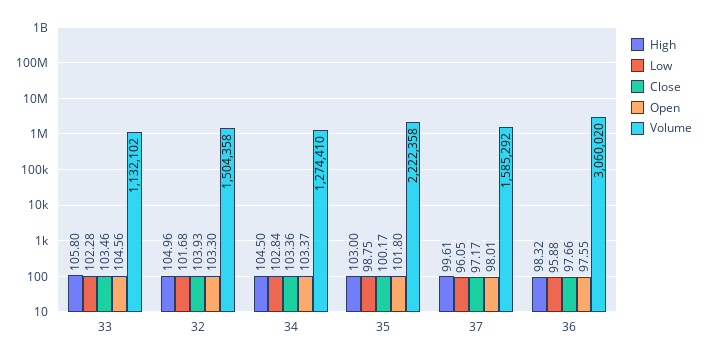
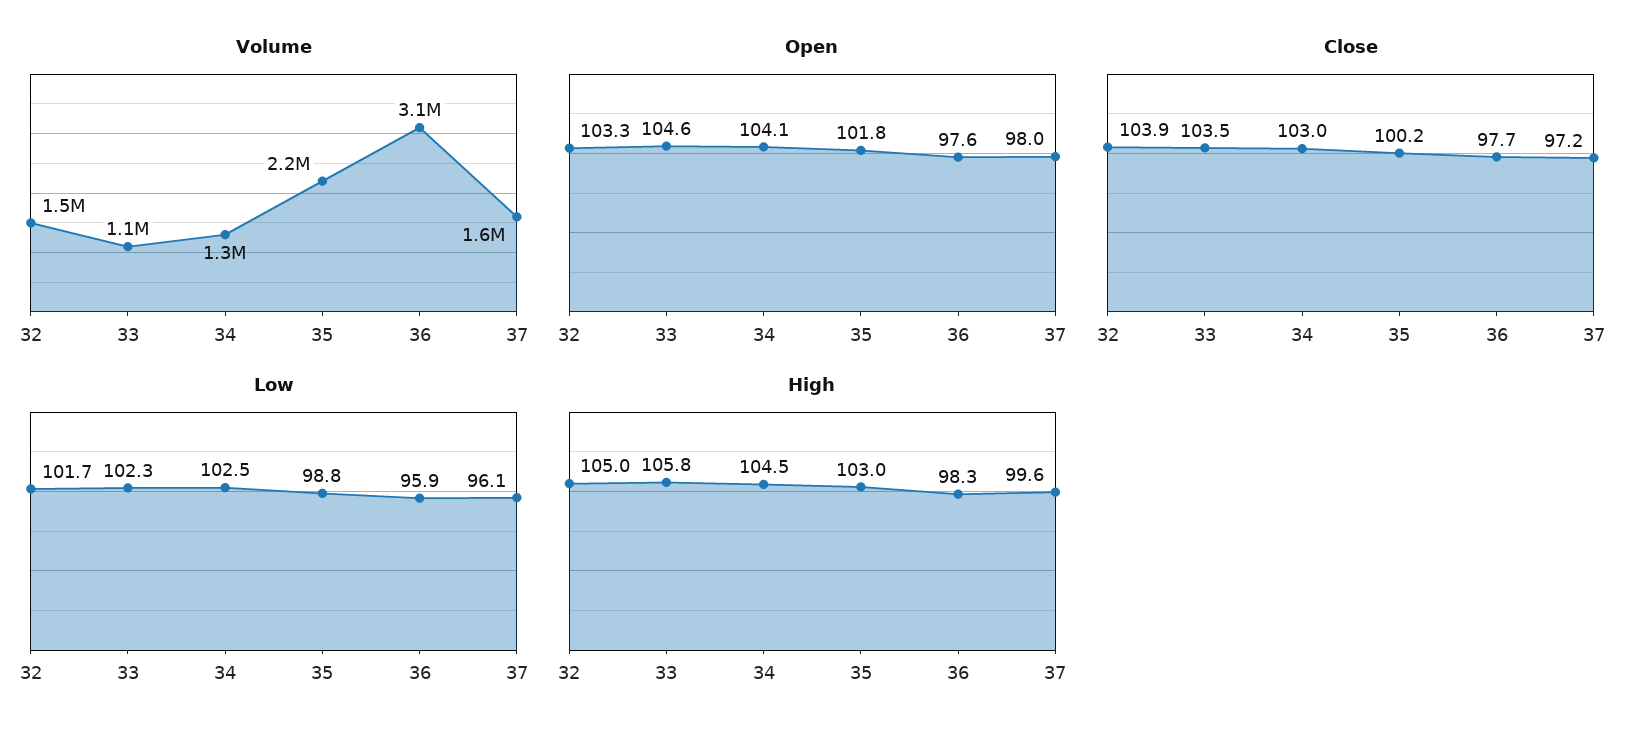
  {
    "High": {
      "33": 105.8,
      "32": 104.96,
      "34": 104.5,
      "35": 103,
      "37": 99.61,
      "36": 98.32
    },
    "Low": {
      "33": 102.28,
      "32": 101.68,
-     "34": 102.84,
+     "34": 102.5,
      "35": 98.75,
      "37": 96.05,
      "36": 95.88
    },
    "Close": {
      "33": 103.46,
      "32": 103.93,
-     "34": 103.36,
+     "34": 103,
      "35": 100.17,
      "37": 97.17,
      "36": 97.66
    },
    "Open": {
      "33": 104.56,
      "32": 103.3,
-     "34": 103.37,
+     "34": 104.1,
      "35": 101.8,
      "37": 98.01,
      "36": 97.55
    },
    "Volume": {
      "33": 1132102,
      "32": 1504358,
      "34": 1274410,
      "35": 2222358,
      "37": 1585292,
      "36": 3060020
    }
  }

